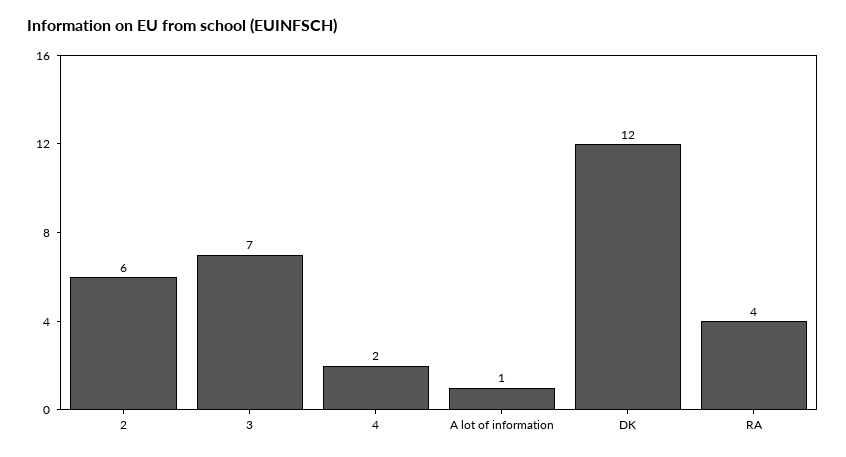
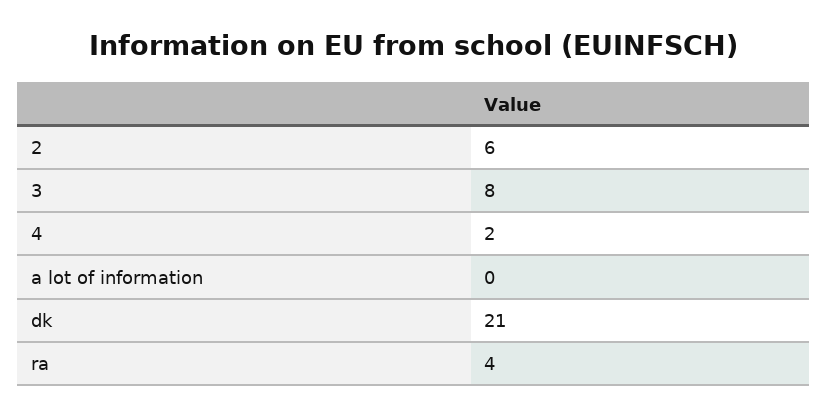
  {
    "2": 6,
-   "3": 7,
+   "3": 8,
    "4": 2,
-   "A lot of information": 1,
+   "A lot of information": 0,
-   "DK": 12,
+   "DK": 21,
    "RA": 4
  }

